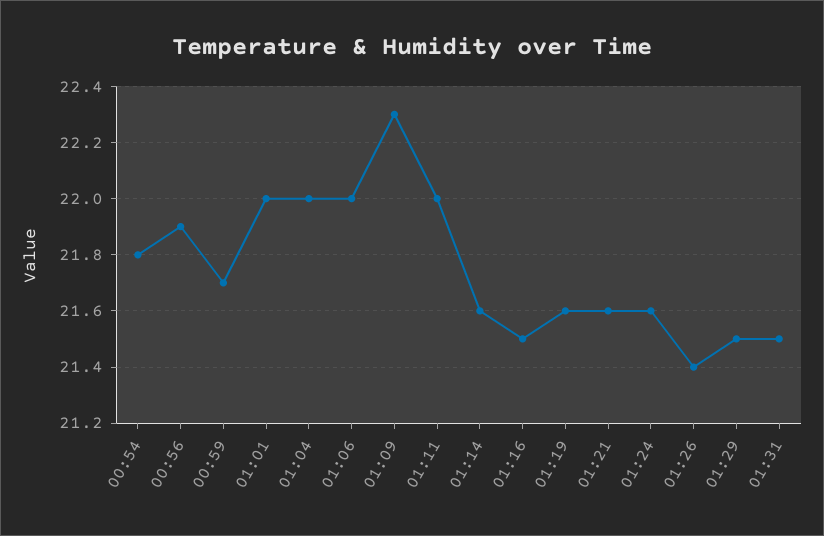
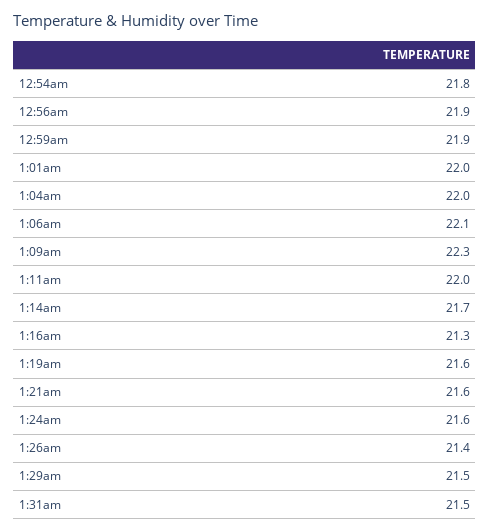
  {
    "00:54": 21.8,
    "00:56": 21.9,
-   "00:59": 21.7,
+   "00:59": 21.9,
    "01:01": 22,
    "01:04": 22,
-   "01:06": 22,
+   "01:06": 22.1,
    "01:09": 22.3,
    "01:11": 22,
-   "01:14": 21.6,
+   "01:14": 21.7,
-   "01:16": 21.5,
+   "01:16": 21.3,
    "01:19": 21.6,
    "01:21": 21.6,
    "01:24": 21.6,
    "01:26": 21.4,
    "01:29": 21.5,
    "01:31": 21.5
  }

